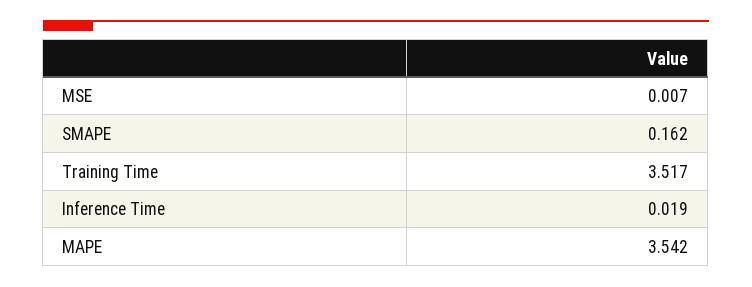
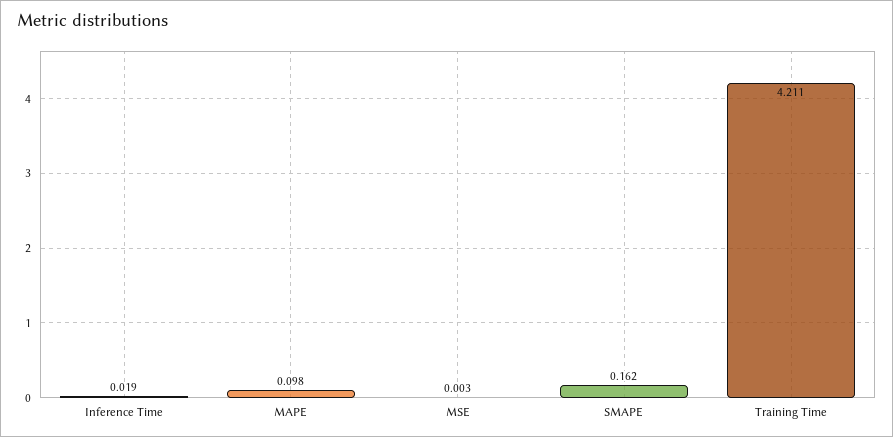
  {
-   "MSE": 0.007,
+   "MSE": 0.003,
    "SMAPE": 0.162,
-   "Training Time": 3.517,
+   "Training Time": 4.211,
    "Inference Time": 0.019,
-   "MAPE": 3.542
+   "MAPE": 0.098
  }

